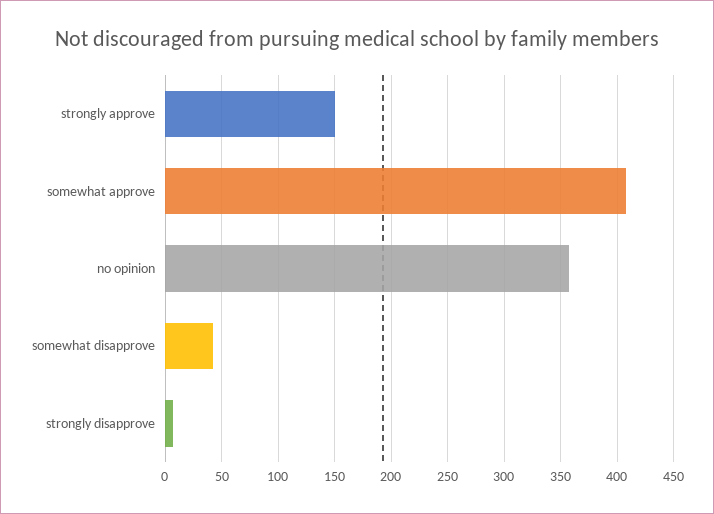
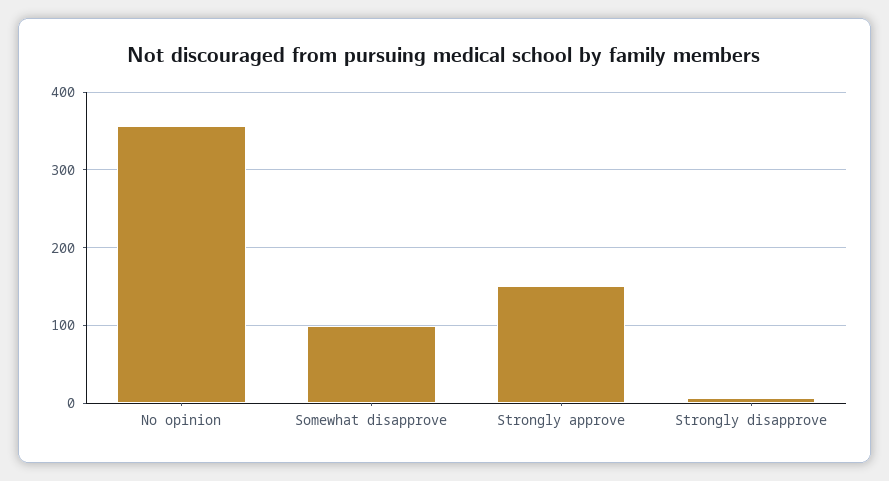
  {
    "strongly approve": 150,
-   "somewhat approve": 410,
    "no opinion": 360,
-   "somewhat disapprove": 40,
+   "somewhat disapprove": 100,
    "strongly disapprove": 10
  }

